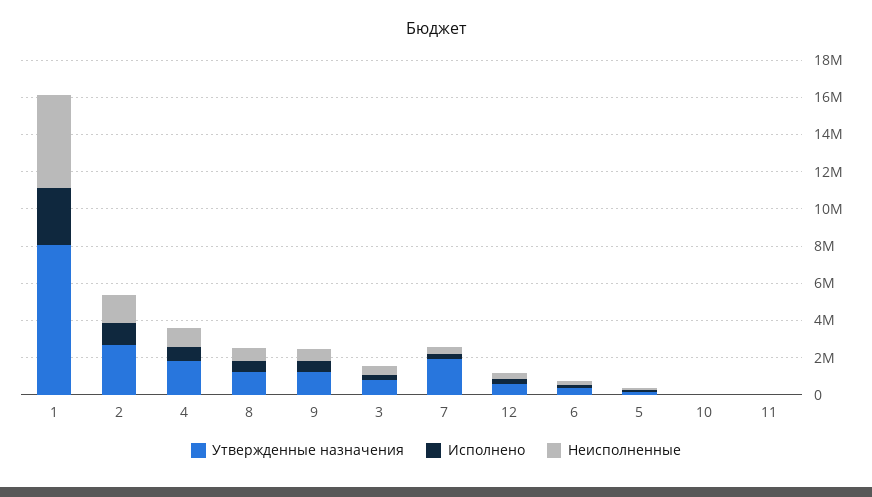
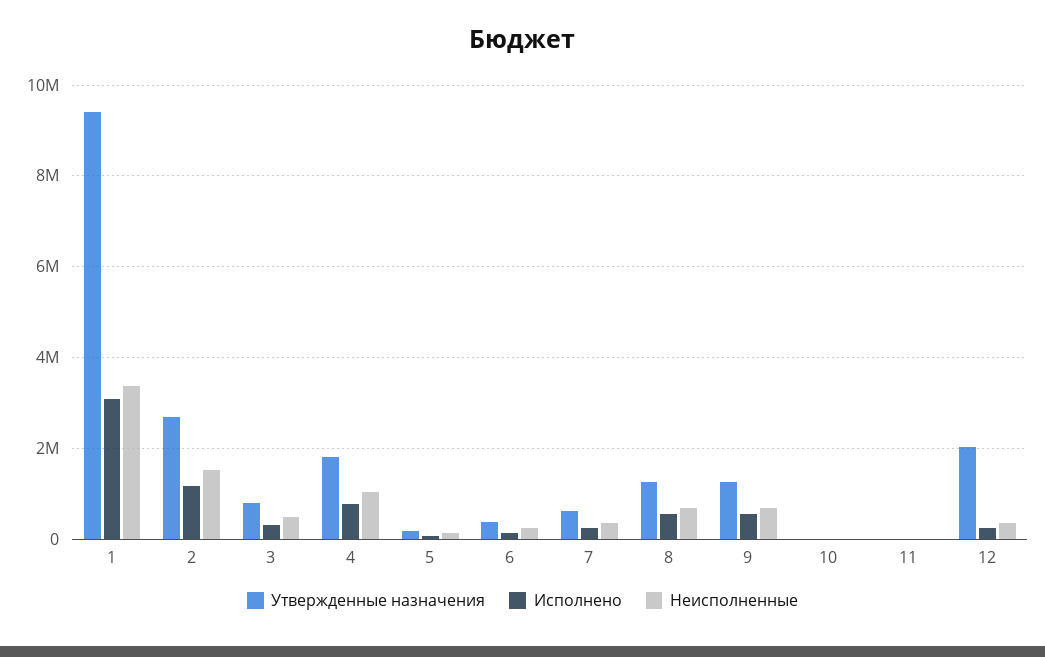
  {
    "Утвержденные назначения": {
-     "1": 8000000,
+     "1": 9400000,
      "2": 2600000,
      "4": 1800000,
      "8": 1200000,
      "9": 1200000,
      "3": 800000,
-     "7": 2000000,
+     "7": 600000,
-     "12": 500000,
+     "12": 2000000,
      "6": 400000,
      "5": 200000,
      "10": 0,
      "11": 0
    },
    "Исполнено": {
      "1": 3000000,
      "2": 1200000,
      "4": 800000,
      "8": 600000,
      "9": 600000,
      "3": 400000,
      "7": 200000,
      "12": 200000,
      "6": 200000,
      "5": 0,
      "10": 0,
      "11": 0
    },
    "Неисполненные": {
-     "1": 5000000,
+     "1": 3400000,
      "2": 1600000,
      "4": 1000000,
      "8": 600000,
      "9": 600000,
      "3": 400000,
      "7": 400000,
      "12": 400000,
      "6": 200000,
      "5": 200000,
      "10": 0,
      "11": 0
    }
  }

